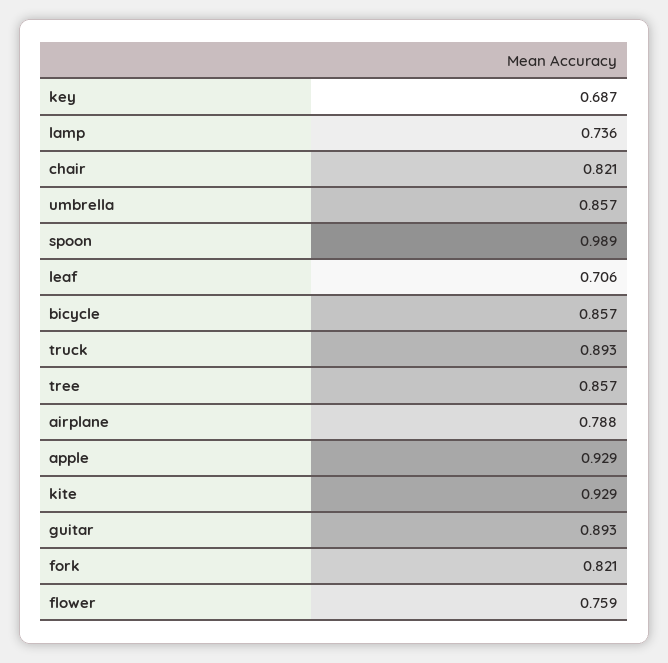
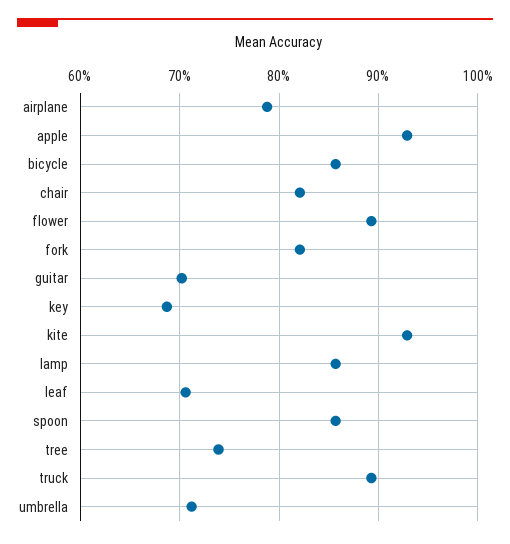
  {
    "key": 0.687,
-   "lamp": 0.736,
+   "lamp": 0.86,
    "chair": 0.821,
-   "umbrella": 0.857,
+   "umbrella": 0.71,
-   "spoon": 0.989,
+   "spoon": 0.86,
    "leaf": 0.706,
    "bicycle": 0.857,
    "truck": 0.893,
-   "tree": 0.857,
+   "tree": 0.74,
    "airplane": 0.788,
    "apple": 0.929,
    "kite": 0.929,
-   "guitar": 0.893,
+   "guitar": 0.7,
    "fork": 0.821,
-   "flower": 0.759
+   "flower": 0.89
  }

